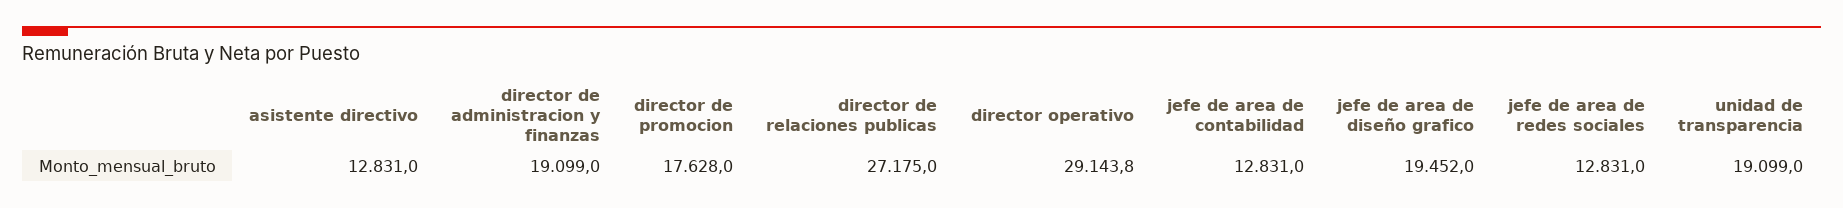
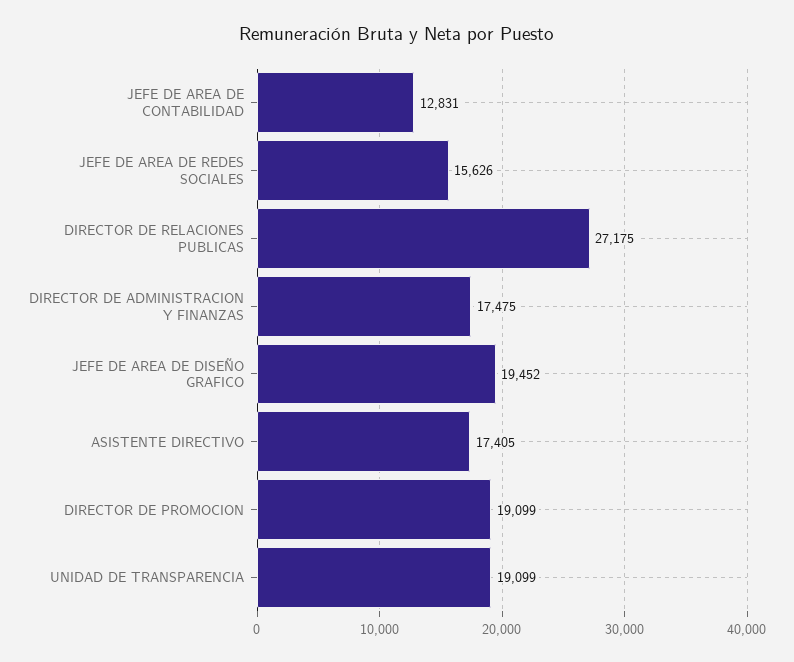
  {
-   "asistente directivo": 12831,
+   "asistente directivo": 17405,
-   "director de administracion y finanzas": 19099,
+   "director de administracion y finanzas": 17475,
-   "director de promocion": 17628,
+   "director de promocion": 19099,
    "director de relaciones publicas": 27175,
-   "director operativo": 29143.8,
    "jefe de area de contabilidad": 12831,
    "jefe de area de diseño grafico": 19452,
-   "jefe de area de redes sociales": 12831,
+   "jefe de area de redes sociales": 15626,
    "unidad de transparencia": 19099
  }

